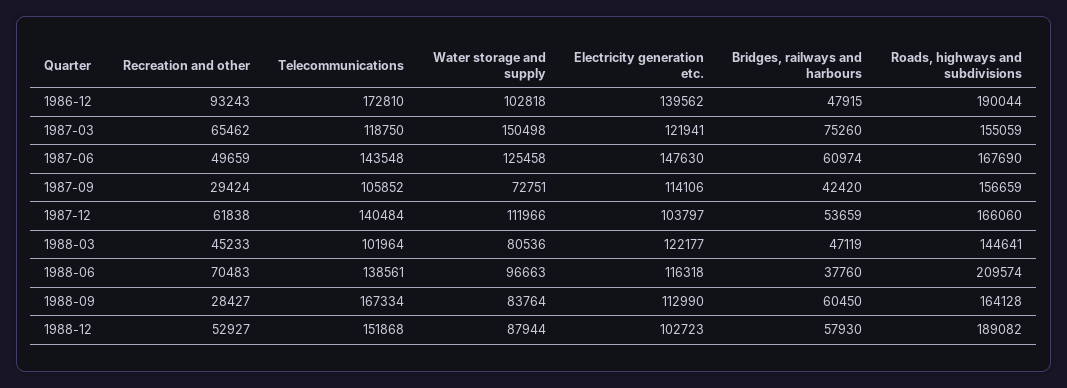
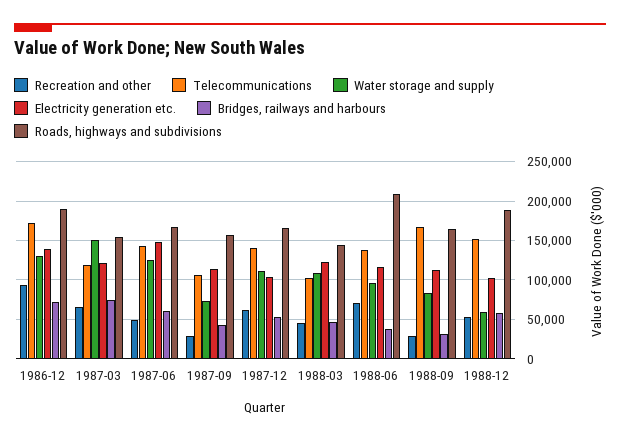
  {
    "Recreation and other": {
      "1986-12": 93243,
      "1987-03": 65462,
      "1987-06": 49659,
      "1987-09": 29424,
      "1987-12": 61838,
      "1988-03": 45233,
      "1988-06": 70483,
      "1988-09": 28427,
      "1988-12": 52927
    },
    "Telecommunications": {
      "1986-12": 172810,
      "1987-03": 118750,
      "1987-06": 143548,
      "1987-09": 105852,
      "1987-12": 140484,
      "1988-03": 101964,
      "1988-06": 138561,
      "1988-09": 167334,
      "1988-12": 151868
    },
    "Water storage and supply": {
-     "1986-12": 102818,
+     "1986-12": 130000,
      "1987-03": 150498,
      "1987-06": 125458,
      "1987-09": 72751,
      "1987-12": 111966,
-     "1988-03": 80536,
+     "1988-03": 110000,
      "1988-06": 96663,
      "1988-09": 83764,
-     "1988-12": 87944
+     "1988-12": 60000
    },
    "Electricity generation etc.": {
      "1986-12": 139562,
      "1987-03": 121941,
      "1987-06": 147630,
      "1987-09": 114106,
      "1987-12": 103797,
      "1988-03": 122177,
      "1988-06": 116318,
      "1988-09": 112990,
      "1988-12": 102723
    },
    "Bridges, railways and harbours": {
-     "1986-12": 47915,
+     "1986-12": 70000,
      "1987-03": 75260,
      "1987-06": 60974,
      "1987-09": 42420,
      "1987-12": 53659,
      "1988-03": 47119,
      "1988-06": 37760,
-     "1988-09": 60450,
+     "1988-09": 30000,
      "1988-12": 57930
    },
    "Roads, highways and subdivisions": {
      "1986-12": 190044,
      "1987-03": 155059,
      "1987-06": 167690,
      "1987-09": 156659,
      "1987-12": 166060,
      "1988-03": 144641,
      "1988-06": 209574,
      "1988-09": 164128,
      "1988-12": 189082
    }
  }

